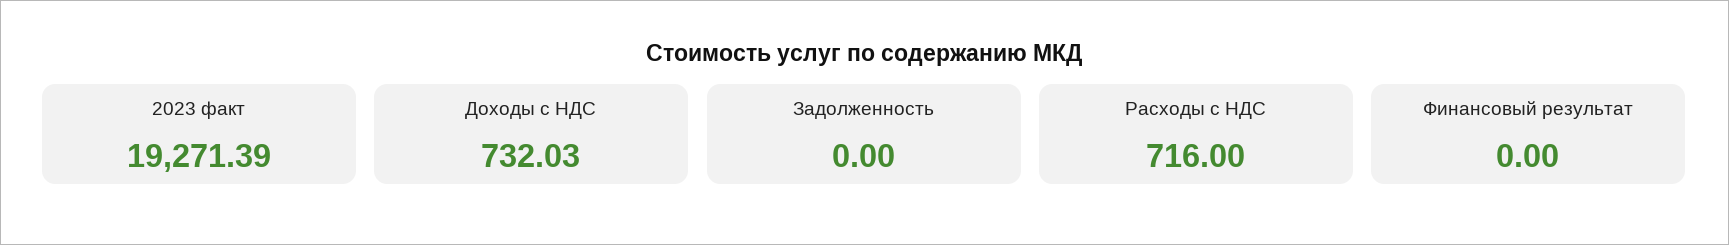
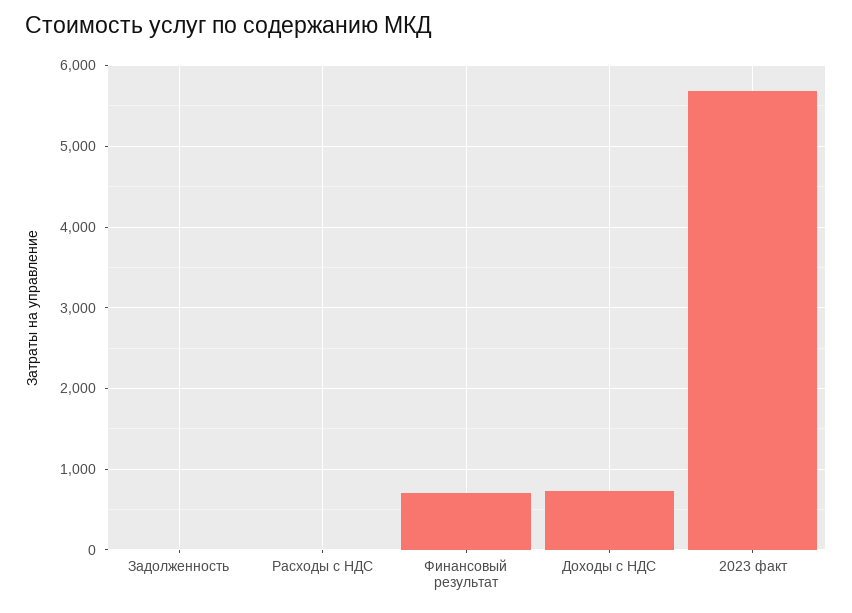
  {
-   "2023 факт": 19271.39,
+   "2023 факт": 5700,
    "Доходы с НДС": 732.03,
    "Задолженность": 0,
-   "Расходы с НДС": 716,
+   "Расходы с НДС": 0,
-   "Финансовый результат": 0
+   "Финансовый результат": 700
  }

